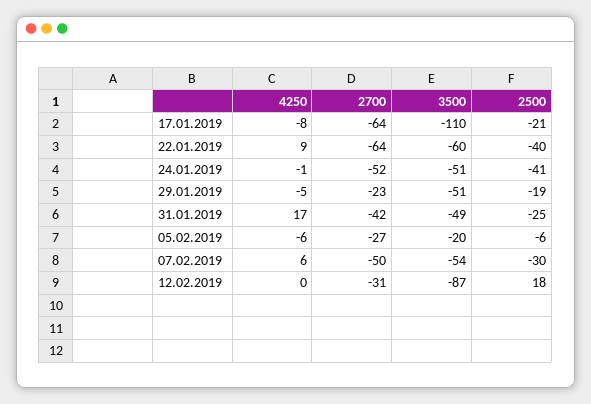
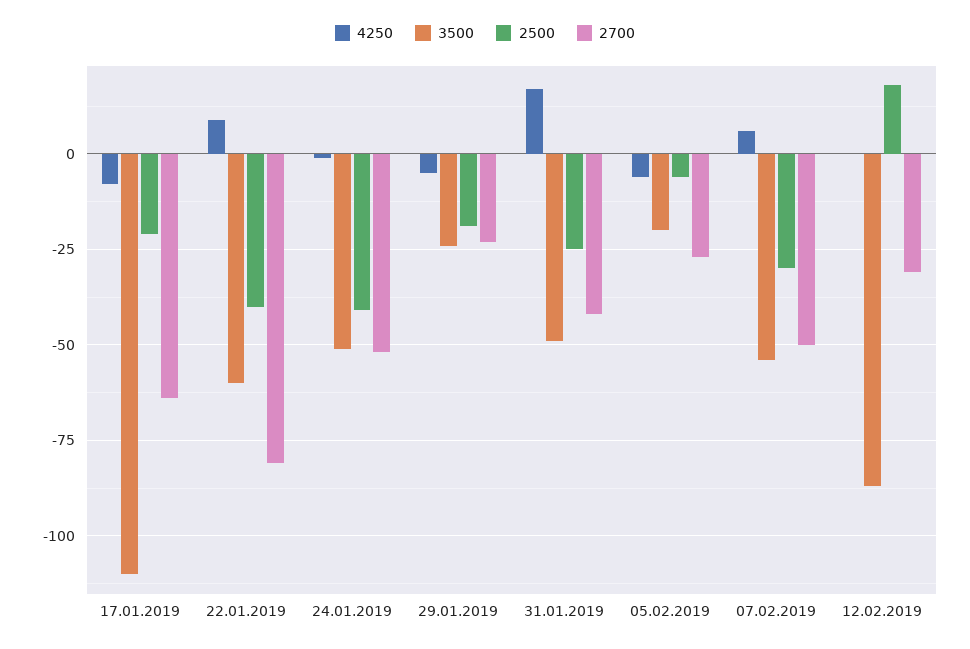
  {
    "4250": {
      "17.01.2019": -8,
      "22.01.2019": 9,
      "24.01.2019": -1,
      "29.01.2019": -5,
      "31.01.2019": 17,
      "05.02.2019": -6,
      "07.02.2019": 6,
      "12.02.2019": 0
    },
    "2700": {
      "17.01.2019": -64,
-     "22.01.2019": -64,
+     "22.01.2019": -80,
      "24.01.2019": -52,
      "29.01.2019": -23,
      "31.01.2019": -42,
      "05.02.2019": -27,
      "07.02.2019": -50,
      "12.02.2019": -31
    },
    "3500": {
      "17.01.2019": -110,
      "22.01.2019": -60,
      "24.01.2019": -51,
-     "29.01.2019": -51,
+     "29.01.2019": -25,
      "31.01.2019": -49,
      "05.02.2019": -20,
      "07.02.2019": -54,
      "12.02.2019": -87
    },
    "2500": {
      "17.01.2019": -21,
      "22.01.2019": -40,
      "24.01.2019": -41,
      "29.01.2019": -19,
      "31.01.2019": -25,
      "05.02.2019": -6,
      "07.02.2019": -30,
      "12.02.2019": 18
    }
  }

